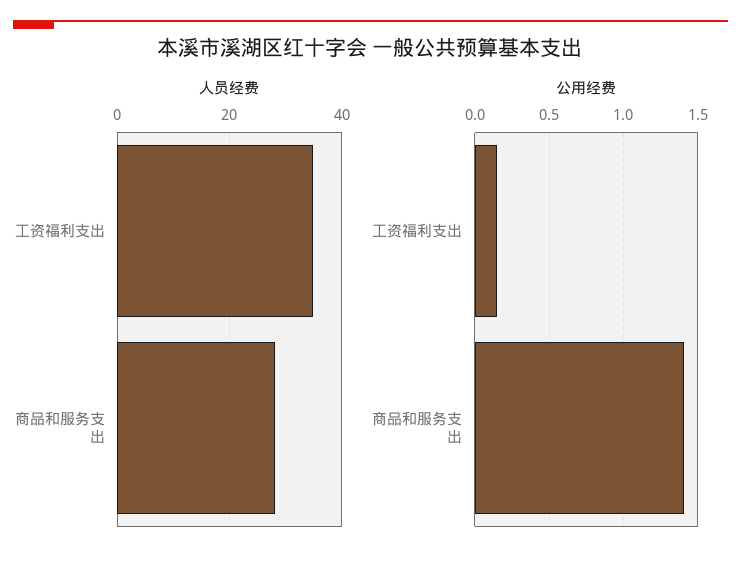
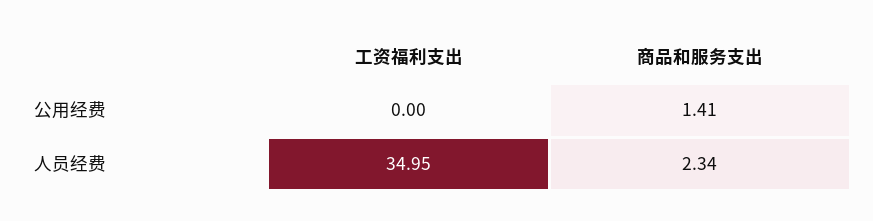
  {
    "人员经费": {
      "工资福利支出": 34.95,
-     "商品和服务支出": 28
+     "商品和服务支出": 2.34
    },
    "公用经费": {
-     "工资福利支出": 0.15,
+     "工资福利支出": 0,
      "商品和服务支出": 1.41
    }
  }

